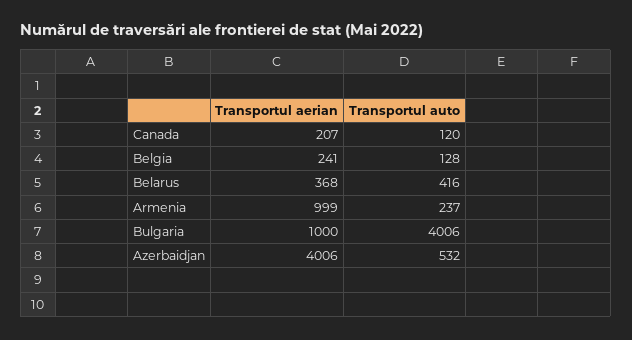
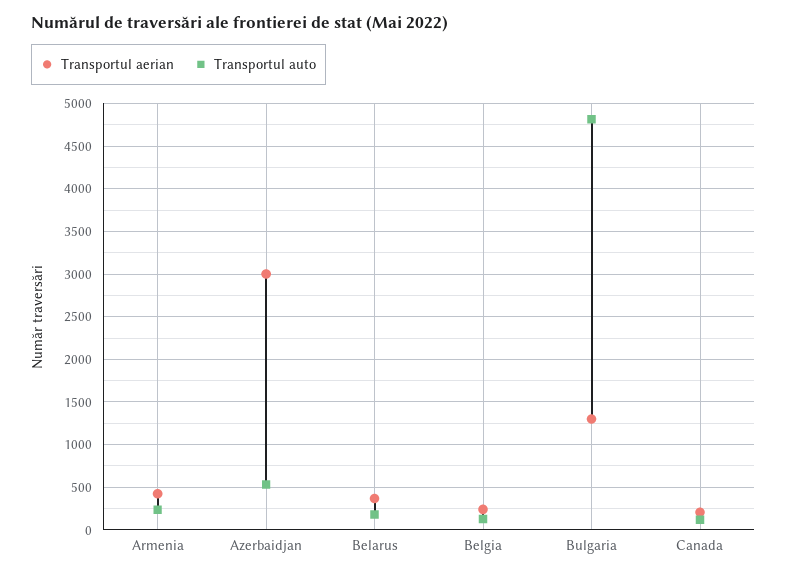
  {
    "Transportul aerian": {
      "Canada": 207,
      "Belgia": 241,
      "Belarus": 368,
-     "Armenia": 999,
+     "Armenia": 400,
-     "Bulgaria": 1000,
+     "Bulgaria": 1300,
-     "Azerbaidjan": 4006
+     "Azerbaidjan": 3000
    },
    "Transportul auto": {
      "Canada": 120,
      "Belgia": 128,
-     "Belarus": 416,
+     "Belarus": 200,
      "Armenia": 237,
-     "Bulgaria": 4006,
+     "Bulgaria": 4800,
      "Azerbaidjan": 532
    }
  }

